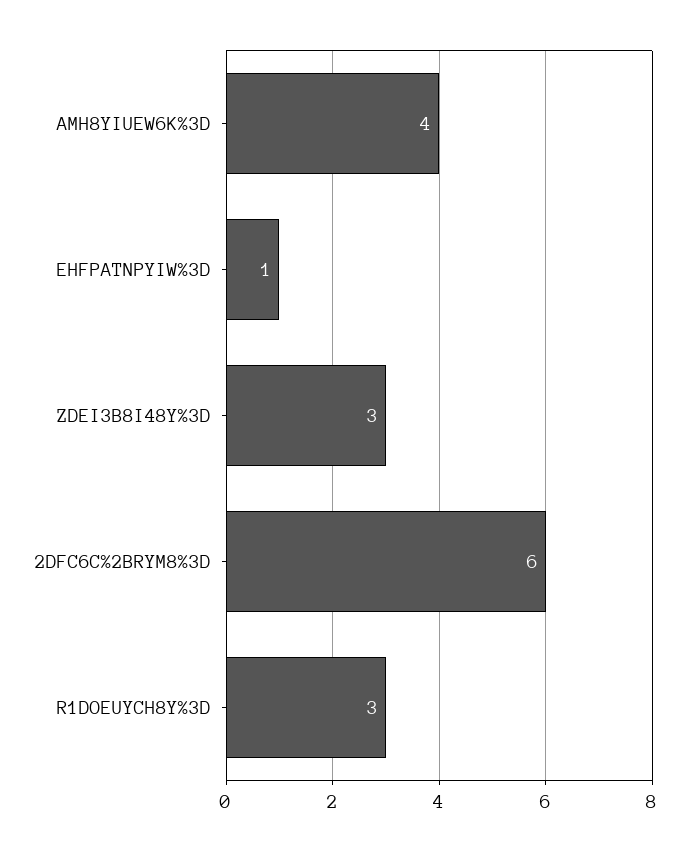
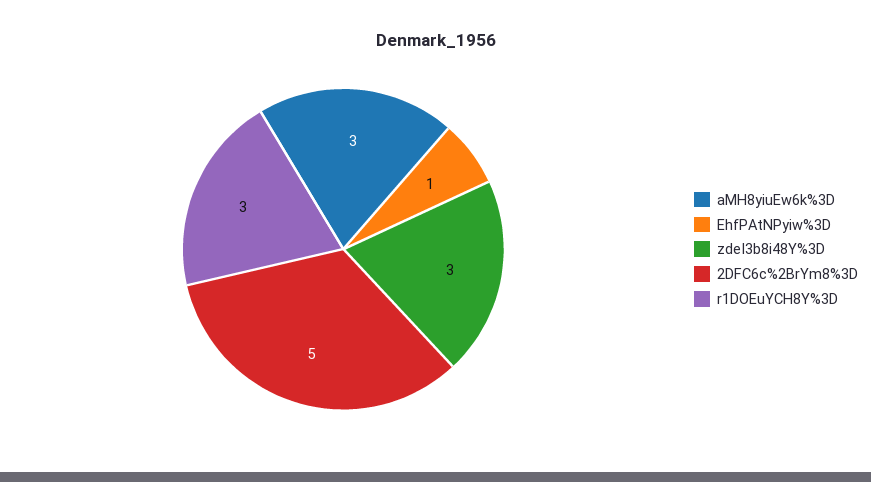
  {
-   "AMH8YIUEW6K%3D": 4,
+   "AMH8YIUEW6K%3D": 3,
    "EHFPATNPYIW%3D": 1,
    "ZDEI3B8I48Y%3D": 3,
-   "2DFC6C%2BRYM8%3D": 6,
+   "2DFC6C%2BRYM8%3D": 5,
    "R1DOEUYCH8Y%3D": 3
  }

